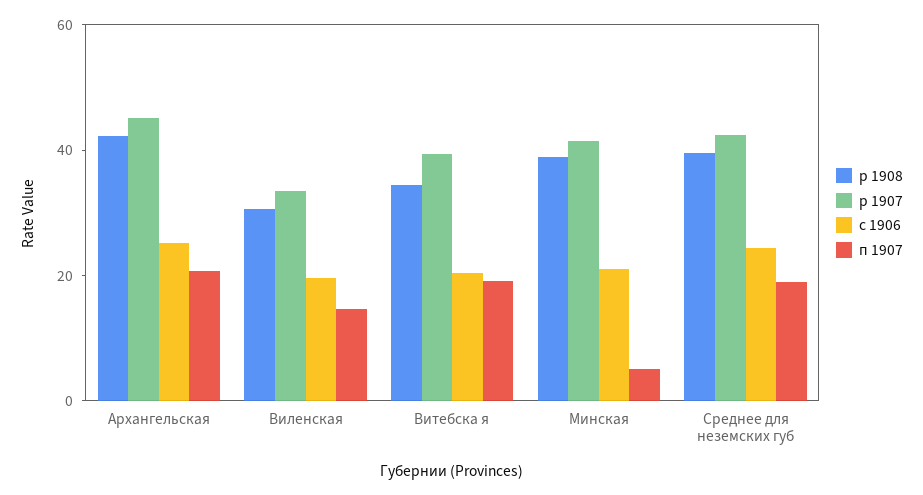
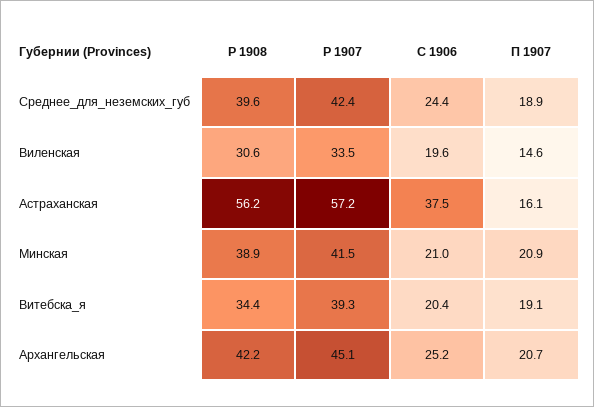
  {
    "р 1908": {
      "Архангельская": 42.2,
      "Виленская": 30.6,
      "Витебска я": 34.4,
      "Минская": 38.9,
-     "Среднее для неземских губ": 39.6
+     "Среднее для неземских губ": 39.6,
+     "Астраханская": 56.2
    },
    "р 1907": {
      "Архангельская": 45.1,
      "Виленская": 33.5,
      "Витебска я": 39.3,
      "Минская": 41.5,
-     "Среднее для неземских губ": 42.4
+     "Среднее для неземских губ": 42.4,
+     "Астраханская": 57.2
    },
    "c 1906": {
      "Архангельская": 25.2,
      "Виленская": 19.6,
      "Витебска я": 20.4,
      "Минская": 21,
-     "Среднее для неземских губ": 24.4
+     "Среднее для неземских губ": 24.4,
+     "Астраханская": 37.5
    },
    "п 1907": {
      "Архангельская": 20.7,
      "Виленская": 14.6,
      "Витебска я": 19.1,
-     "Минская": 5,
+     "Минская": 20.9,
-     "Среднее для неземских губ": 18.9
+     "Среднее для неземских губ": 18.9,
+     "Астраханская": 16.1
    }
  }

